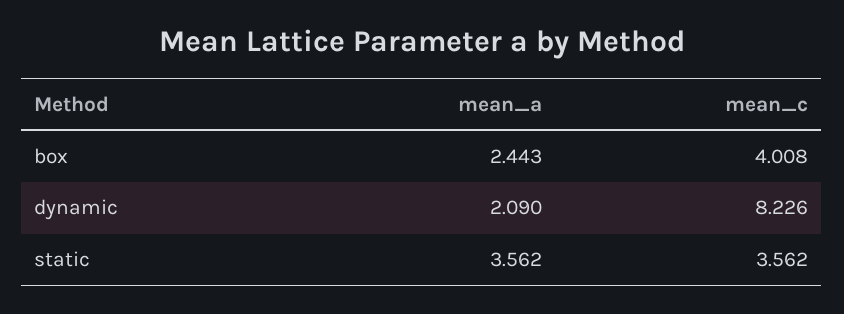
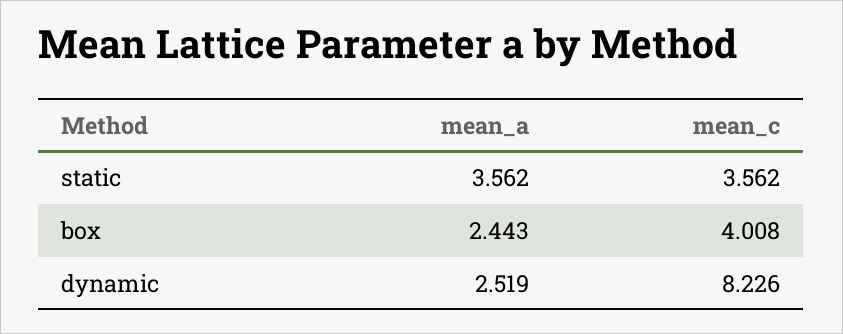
  {
    "mean_a": {
      "box": 2.443,
-     "dynamic": 2.09,
+     "dynamic": 2.519,
      "static": 3.562
    },
    "mean_c": {
      "box": 4.008,
      "dynamic": 8.226,
      "static": 3.562
    }
  }

